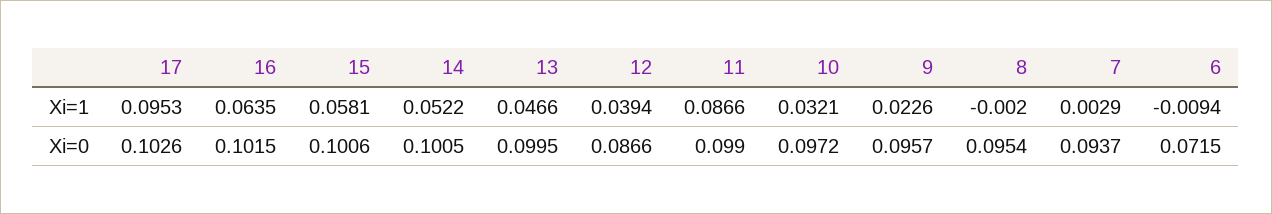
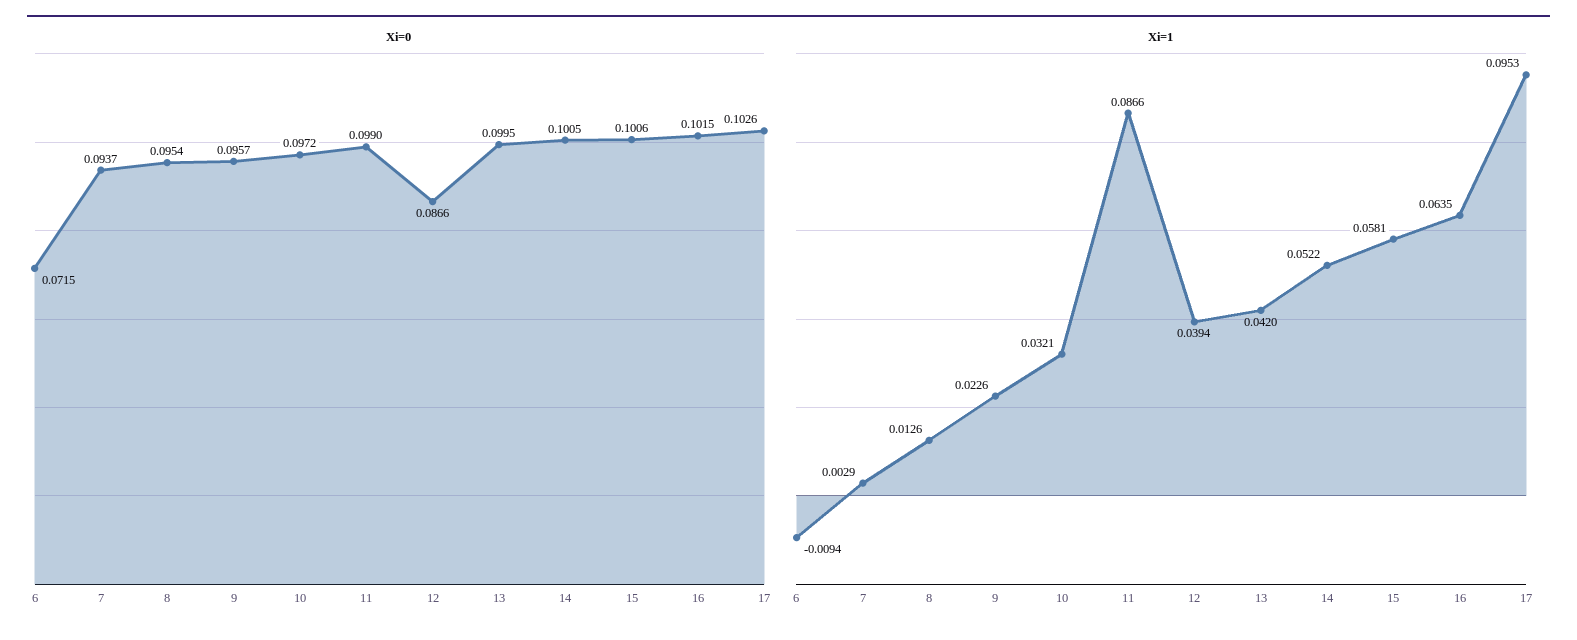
  {
    "Xi=1": {
      "17": 0.0953,
      "16": 0.0635,
      "15": 0.0581,
      "14": 0.0522,
-     "13": 0.0466,
+     "13": 0.042,
      "12": 0.0394,
      "11": 0.0866,
      "10": 0.0321,
      "9": 0.0226,
-     "8": -0.002,
+     "8": 0.0126,
      "7": 0.0029,
      "6": -0.0094
    },
    "Xi=0": {
      "17": 0.1026,
      "16": 0.1015,
      "15": 0.1006,
      "14": 0.1005,
      "13": 0.0995,
      "12": 0.0866,
      "11": 0.099,
      "10": 0.0972,
      "9": 0.0957,
      "8": 0.0954,
      "7": 0.0937,
      "6": 0.0715
    }
  }

